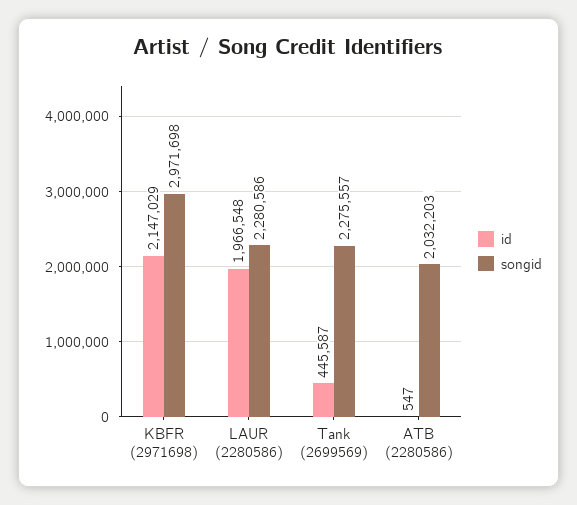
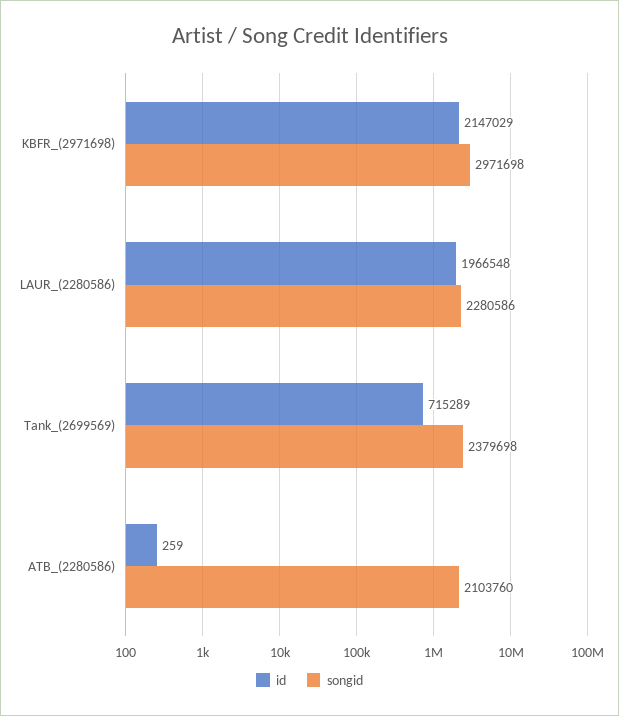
  {
    "id": {
      "KBFR (2971698)": 2147029,
      "LAUR (2280586)": 1966548,
-     "Tank (2699569)": 445587,
+     "Tank (2699569)": 715289,
-     "ATB (2280586)": 547
+     "ATB (2280586)": 259
    },
    "songid": {
      "KBFR (2971698)": 2971698,
      "LAUR (2280586)": 2280586,
-     "Tank (2699569)": 2275557,
+     "Tank (2699569)": 2379698,
-     "ATB (2280586)": 2032203
+     "ATB (2280586)": 2103760
    }
  }

